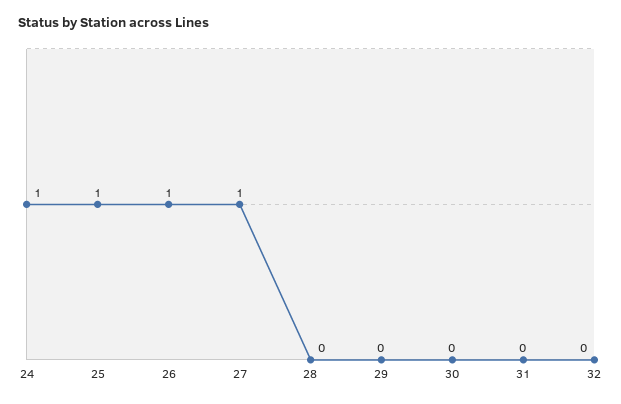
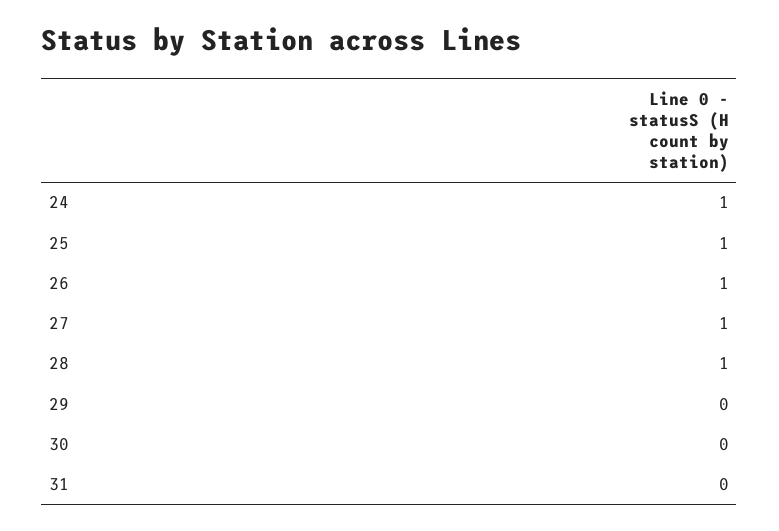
  {
    "24": 1,
    "25": 1,
    "26": 1,
    "27": 1,
-   "28": 0,
+   "28": 1,
    "29": 0,
    "30": 0,
-   "31": 0,
+   "31": 0
-   "32": 0
  }

